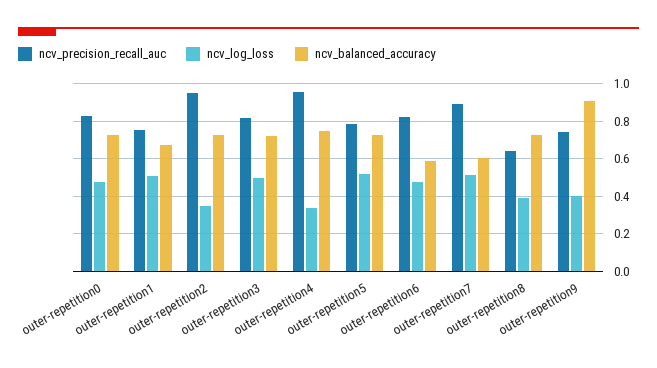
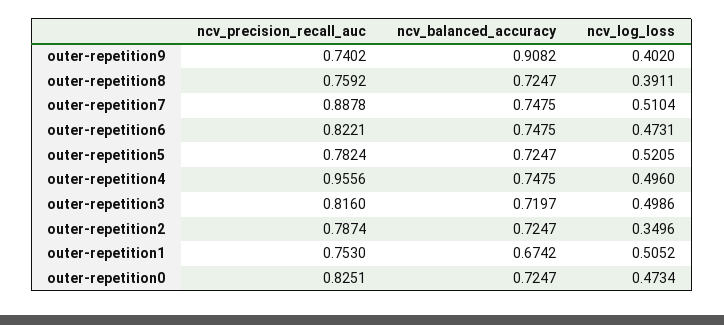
  {
    "ncv_precision_recall_auc": {
      "outer-repetition0": 0.8251,
      "outer-repetition1": 0.753,
-     "outer-repetition2": 0.95,
+     "outer-repetition2": 0.7874,
      "outer-repetition3": 0.816,
      "outer-repetition4": 0.9556,
      "outer-repetition5": 0.7824,
      "outer-repetition6": 0.8221,
      "outer-repetition7": 0.8878,
-     "outer-repetition8": 0.65,
+     "outer-repetition8": 0.7592,
      "outer-repetition9": 0.7402
    },
    "ncv_log_loss": {
      "outer-repetition0": 0.4734,
      "outer-repetition1": 0.5052,
      "outer-repetition2": 0.3496,
      "outer-repetition3": 0.4986,
-     "outer-repetition4": 0.35,
+     "outer-repetition4": 0.496,
      "outer-repetition5": 0.5205,
      "outer-repetition6": 0.4731,
      "outer-repetition7": 0.5104,
      "outer-repetition8": 0.3911,
      "outer-repetition9": 0.402
    },
    "ncv_balanced_accuracy": {
      "outer-repetition0": 0.7247,
      "outer-repetition1": 0.6742,
      "outer-repetition2": 0.7247,
      "outer-repetition3": 0.7197,
      "outer-repetition4": 0.7475,
      "outer-repetition5": 0.7247,
-     "outer-repetition6": 0.6,
+     "outer-repetition6": 0.7475,
-     "outer-repetition7": 0.6,
+     "outer-repetition7": 0.7475,
      "outer-repetition8": 0.7247,
      "outer-repetition9": 0.9082
    }
  }

